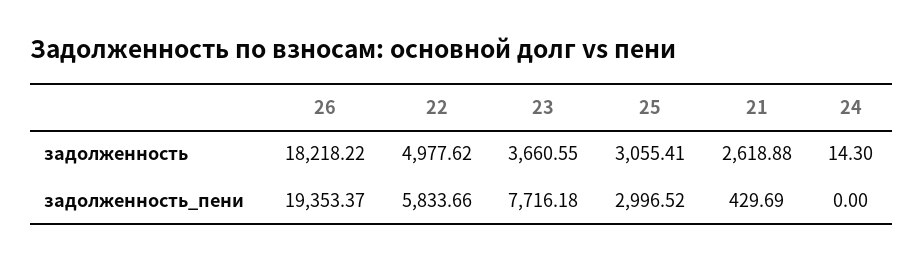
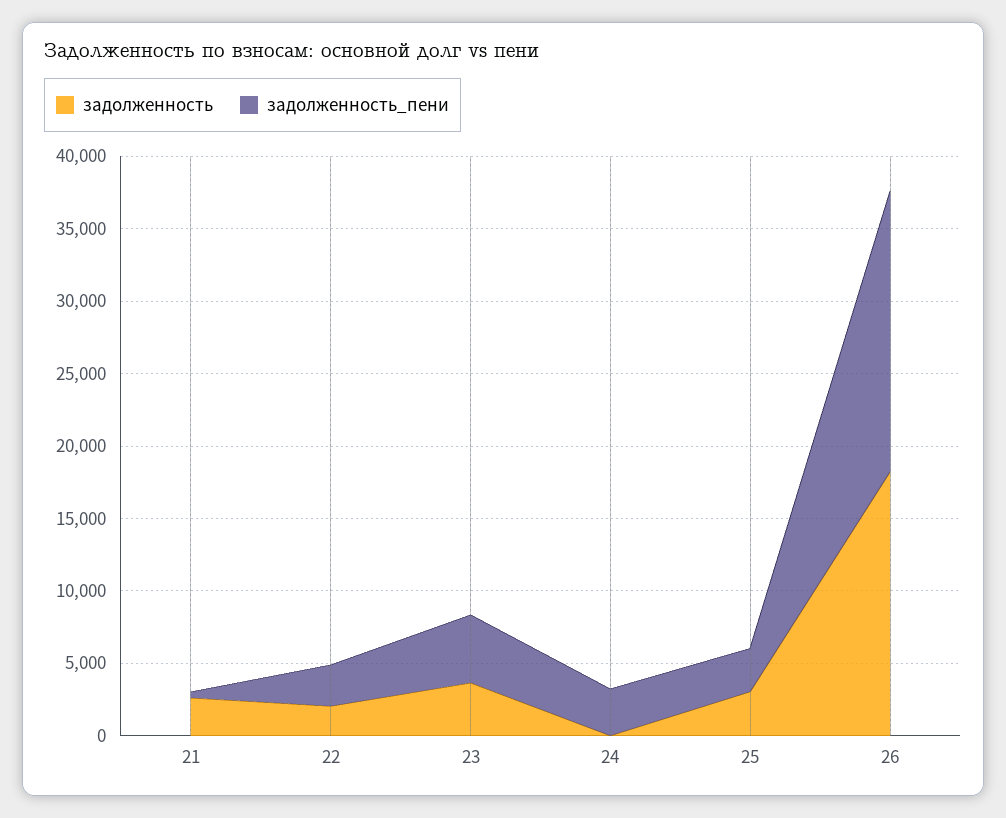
  {
    "задолженность": {
      "26": 18218.22,
-     "22": 4977.62,
+     "22": 2000,
      "23": 3660.55,
      "25": 3055.41,
      "21": 2618.88,
      "24": 14.3
    },
    "задолженность_пени": {
      "26": 19353.37,
-     "22": 5833.66,
+     "22": 3000,
-     "23": 7716.18,
+     "23": 5000,
      "25": 2996.52,
      "21": 429.69,
-     "24": 0
+     "24": 3000
    }
  }

